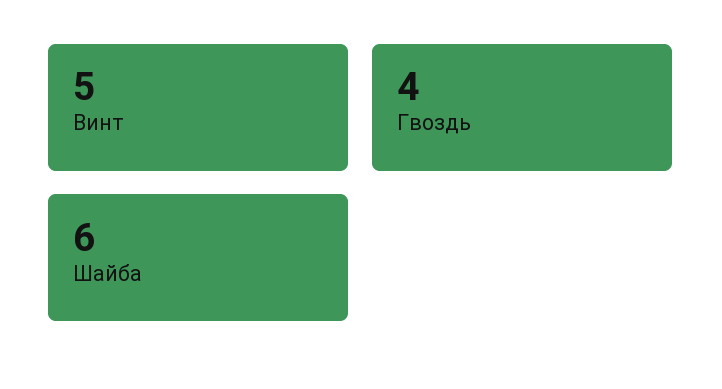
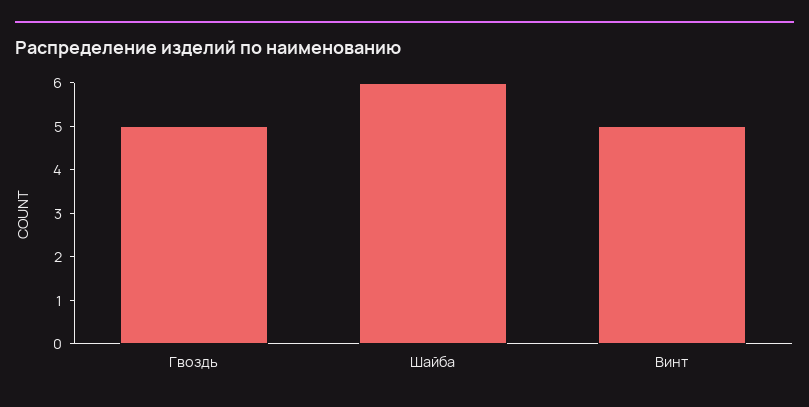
  {
    "Винт": 5,
-   "Гвоздь": 4,
+   "Гвоздь": 5,
    "Шайба": 6
  }

